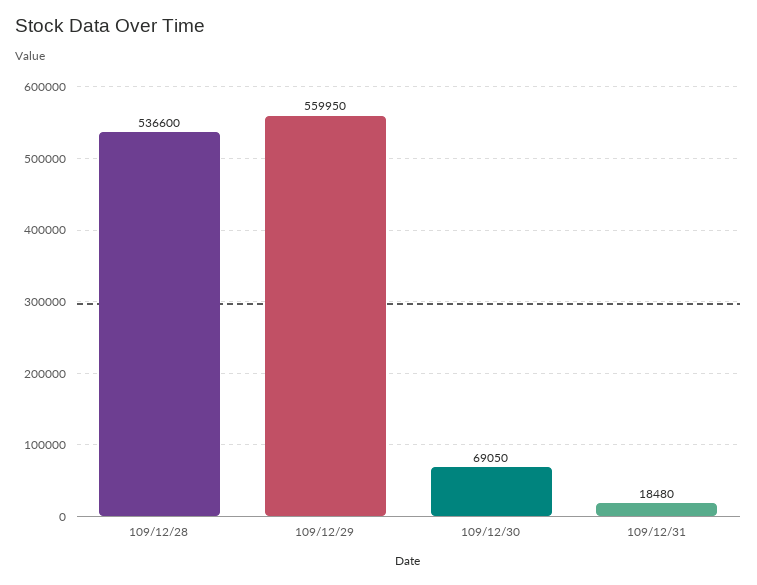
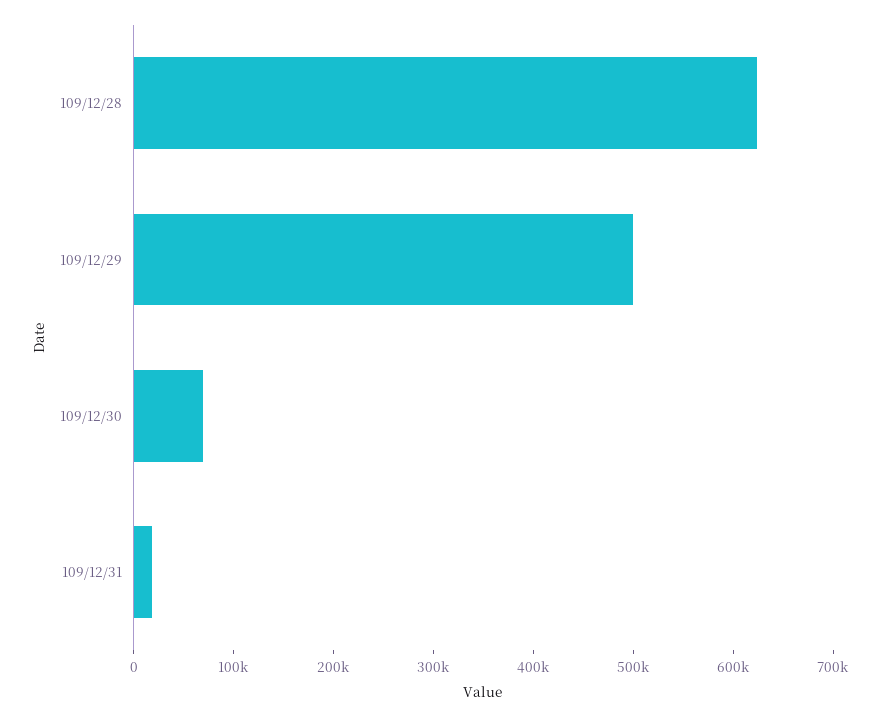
  {
-   "109/12/28": 536600,
+   "109/12/28": 620000,
-   "109/12/29": 559950,
+   "109/12/29": 500000,
    "109/12/30": 69050,
    "109/12/31": 18480
  }

